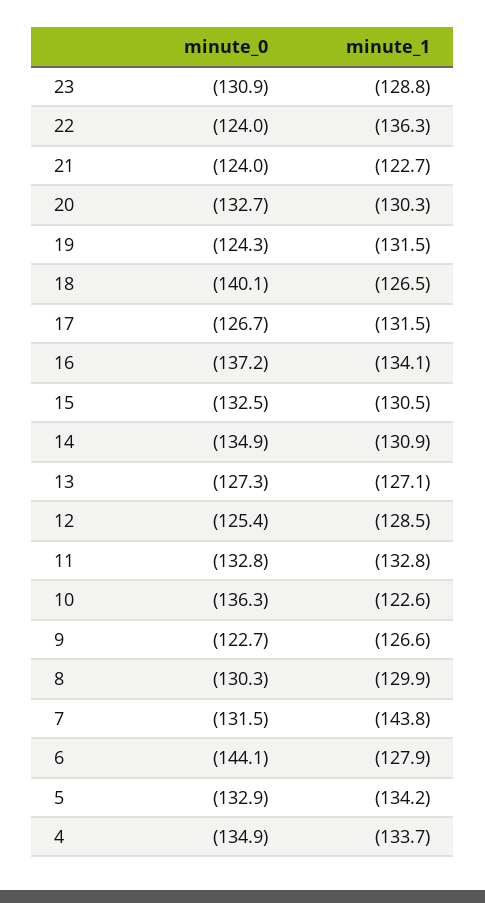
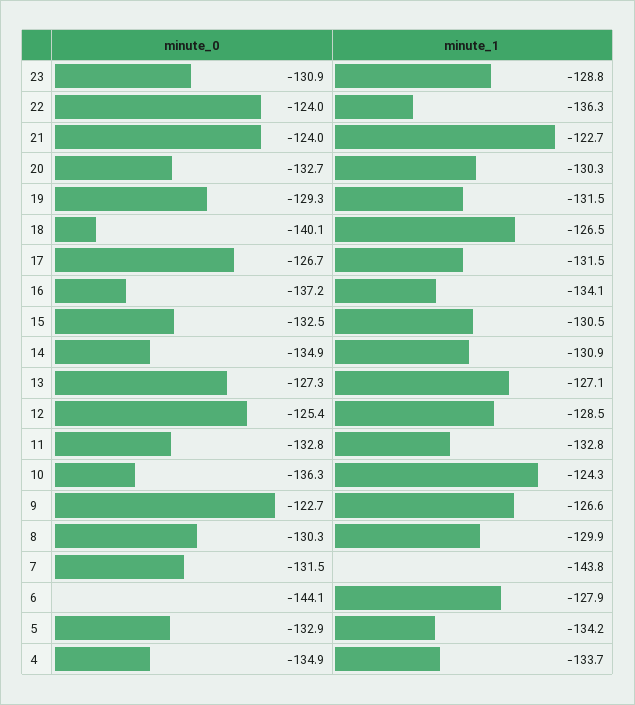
  {
    "minute_0": {
      "23": -130.9,
      "22": -124,
      "21": -124,
      "20": -132.7,
-     "19": -124.3,
+     "19": -129.3,
      "18": -140.1,
      "17": -126.7,
      "16": -137.2,
      "15": -132.5,
      "14": -134.9,
      "13": -127.3,
      "12": -125.4,
      "11": -132.8,
      "10": -136.3,
      "9": -122.7,
      "8": -130.3,
      "7": -131.5,
      "6": -144.1,
      "5": -132.9,
      "4": -134.9
    },
    "minute_1": {
      "23": -128.8,
      "22": -136.3,
      "21": -122.7,
      "20": -130.3,
      "19": -131.5,
      "18": -126.5,
      "17": -131.5,
      "16": -134.1,
      "15": -130.5,
      "14": -130.9,
      "13": -127.1,
      "12": -128.5,
      "11": -132.8,
-     "10": -122.6,
+     "10": -124.3,
      "9": -126.6,
      "8": -129.9,
      "7": -143.8,
      "6": -127.9,
      "5": -134.2,
      "4": -133.7
    }
  }

